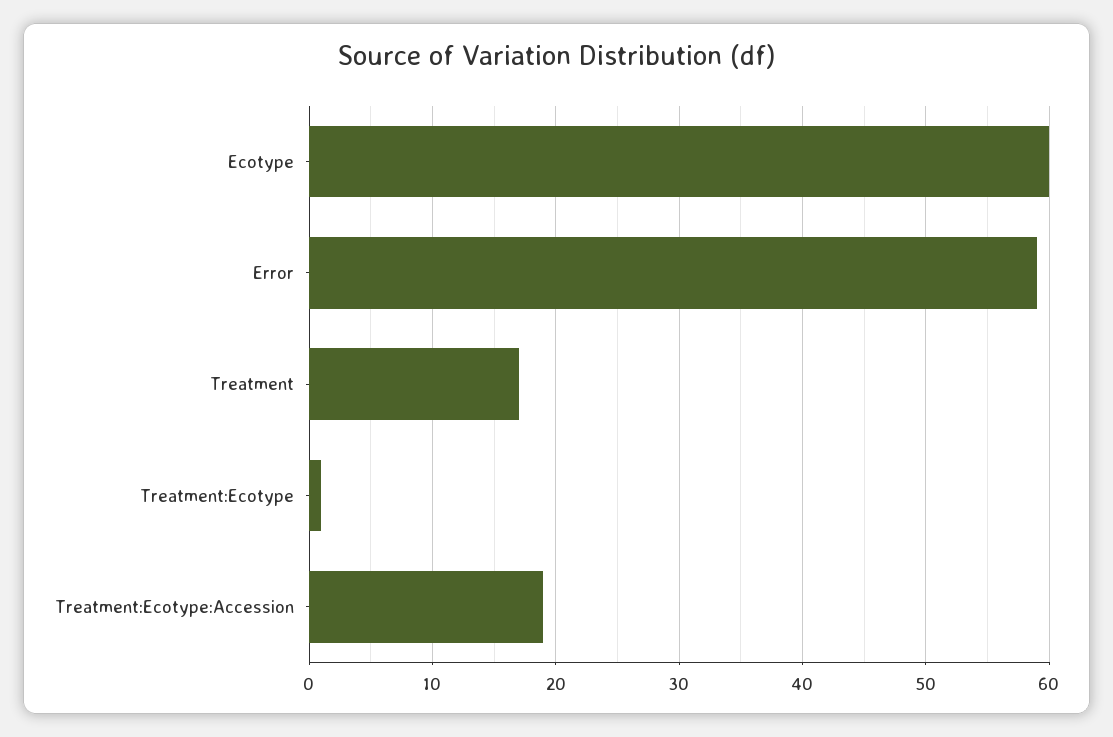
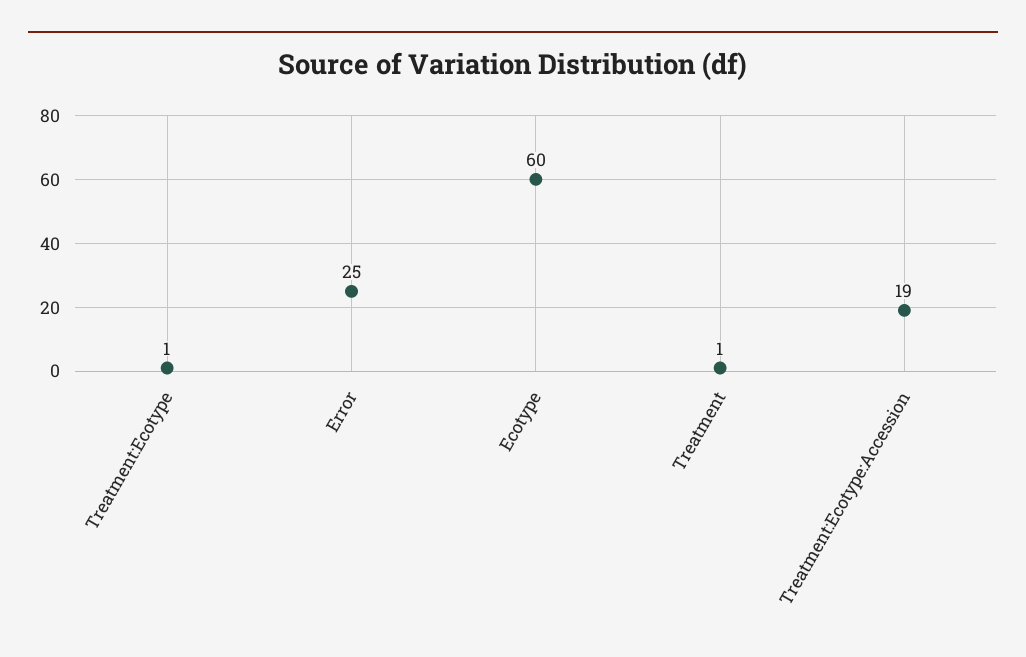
  {
    "Ecotype": 60,
-   "Error": 59,
+   "Error": 25,
-   "Treatment": 17,
+   "Treatment": 1,
    "Treatment:Ecotype": 1,
    "Treatment:Ecotype:Accession": 19
  }

